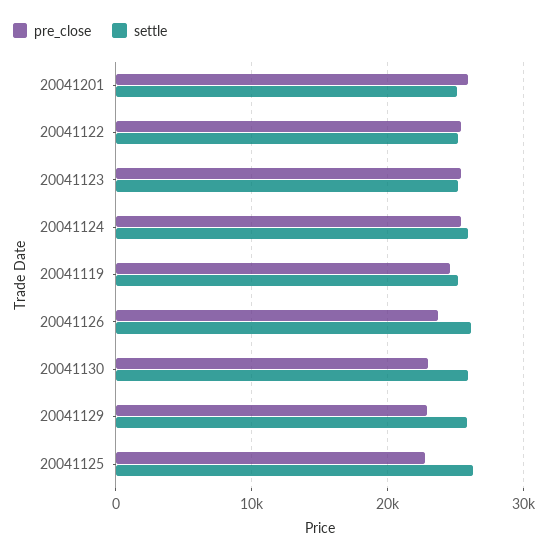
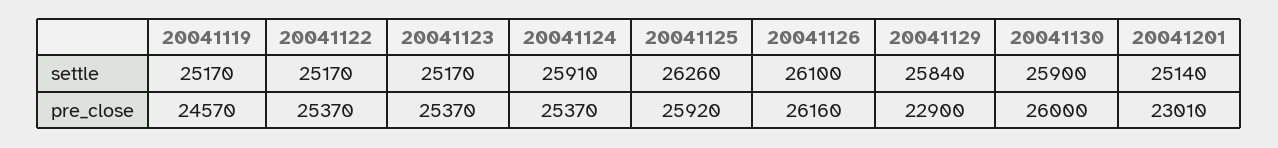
  {
    "pre_close": {
-     "20041201": 26000,
+     "20041201": 23010,
      "20041122": 25370,
      "20041123": 25370,
      "20041124": 25370,
      "20041119": 24570,
-     "20041126": 24000,
+     "20041126": 26160,
-     "20041130": 23000,
+     "20041130": 26000,
      "20041129": 22900,
-     "20041125": 23000
+     "20041125": 25920
    },
    "settle": {
      "20041201": 25140,
      "20041122": 25170,
      "20041123": 25170,
      "20041124": 25910,
      "20041119": 25170,
      "20041126": 26100,
      "20041130": 25900,
      "20041129": 25840,
      "20041125": 26260
    }
  }

